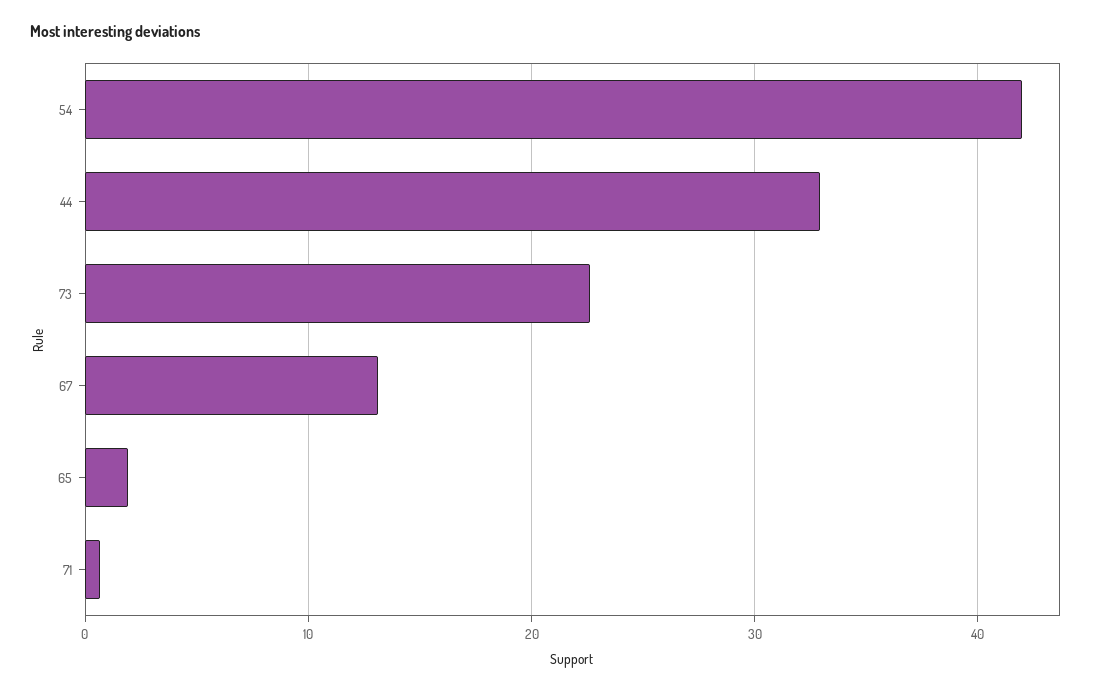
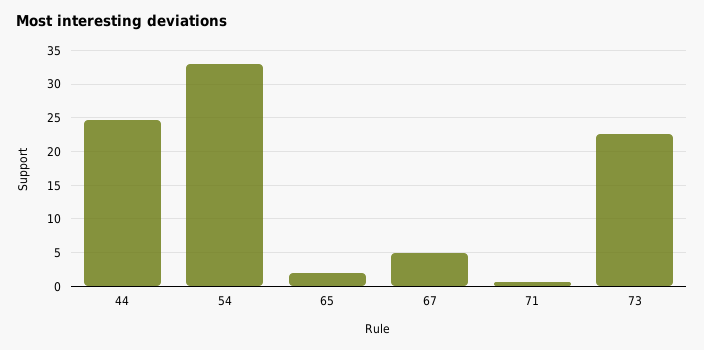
  {
-   "54": 42,
+   "54": 33,
-   "44": 33,
+   "44": 25,
    "73": 23,
-   "67": 13,
+   "67": 5,
    "65": 2,
    "71": 1
  }

